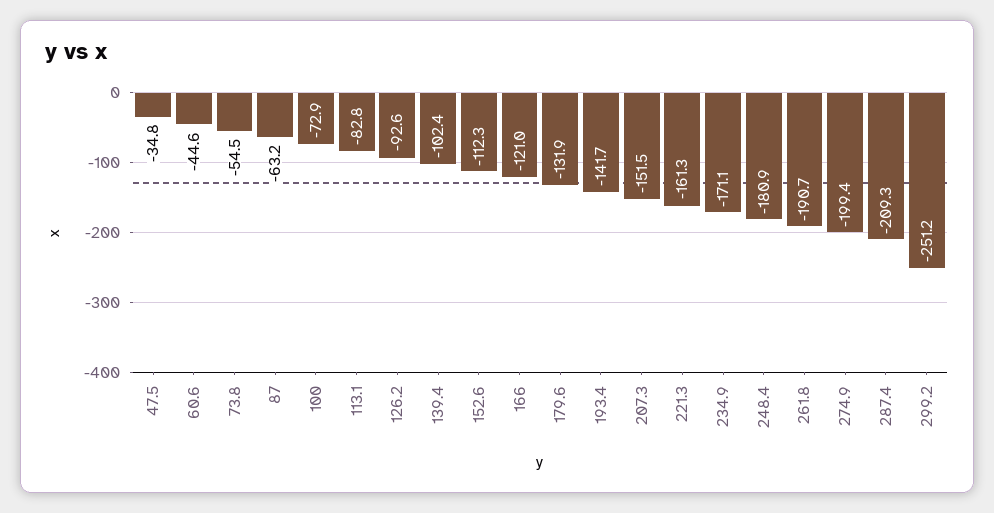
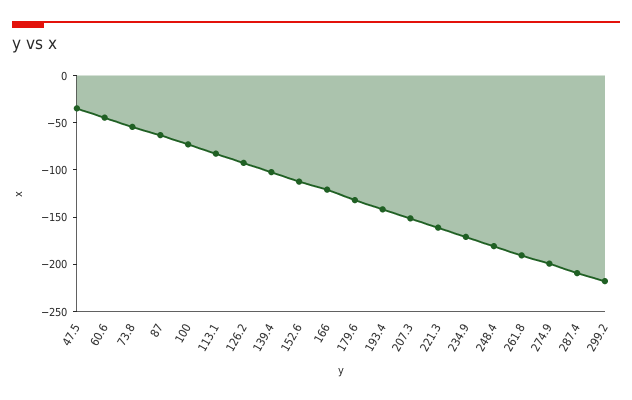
  {
    "47.5": -34.8,
    "60.6": -44.6,
    "73.8": -54.5,
    "87": -63.2,
    "100": -72.9,
    "113.1": -82.8,
    "126.2": -92.6,
    "139.4": -102.4,
    "152.6": -112.3,
    "166": -121,
    "179.6": -131.9,
    "193.4": -141.7,
    "207.3": -151.5,
    "221.3": -161.3,
    "234.9": -171.1,
    "248.4": -180.9,
    "261.8": -190.7,
    "274.9": -199.4,
    "287.4": -209.3,
-   "299.2": -251.2
+   "299.2": -220
  }

